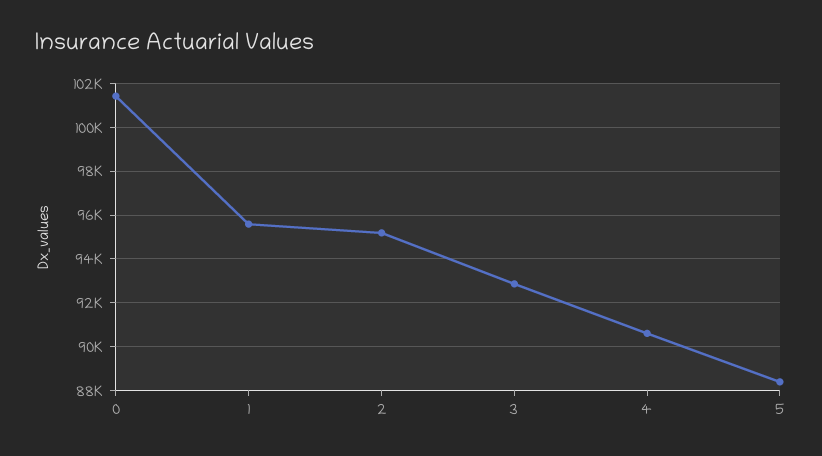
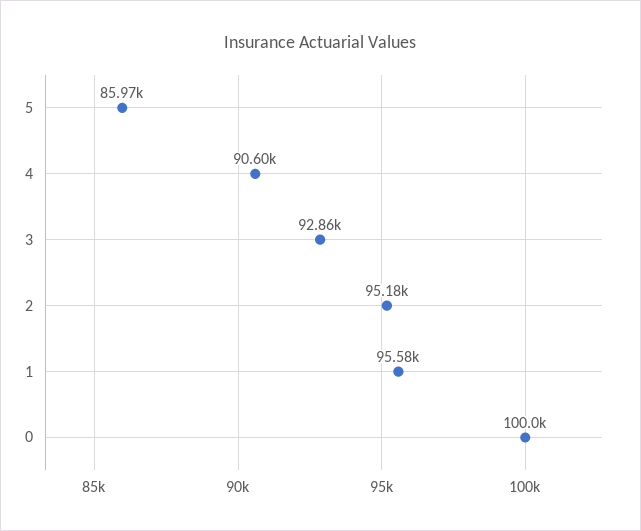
  {
-   "0": 101500,
+   "0": 100000,
    "1": 95580,
    "2": 95180,
    "3": 92860,
    "4": 90600,
-   "5": 88500
+   "5": 85970
  }

